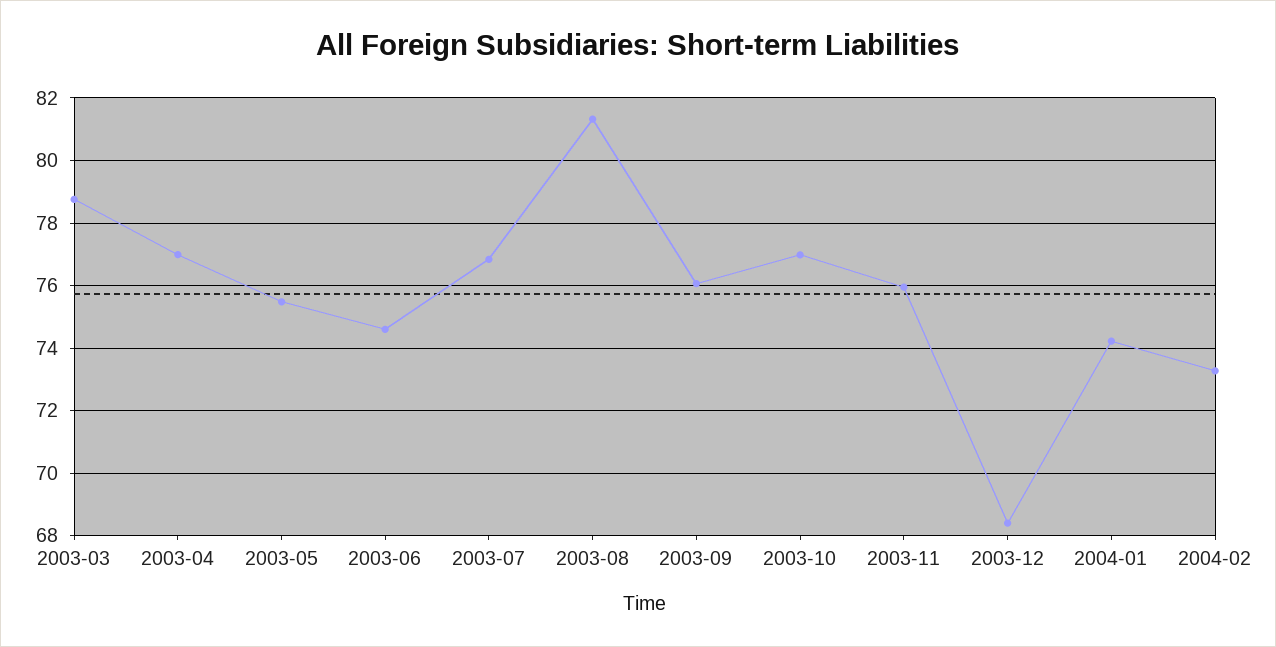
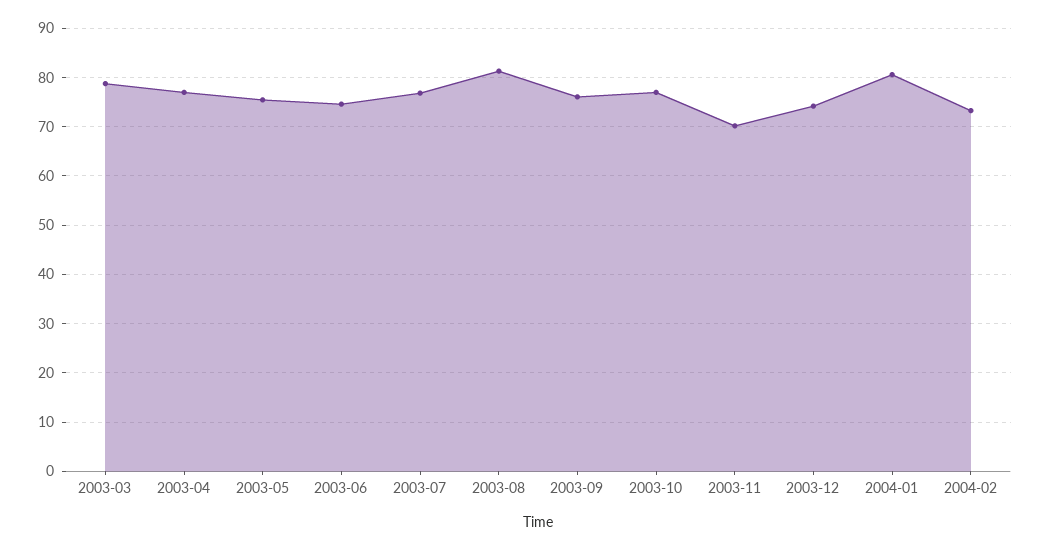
  {
    "2003-03": 78.8,
    "2003-04": 77,
    "2003-05": 75.4,
    "2003-06": 74.6,
    "2003-07": 76.8,
    "2003-08": 81.4,
    "2003-09": 76,
    "2003-10": 77,
-   "2003-11": 76,
+   "2003-11": 70,
-   "2003-12": 68.4,
+   "2003-12": 74,
-   "2004-01": 74.2,
+   "2004-01": 80,
    "2004-02": 73.2
  }

